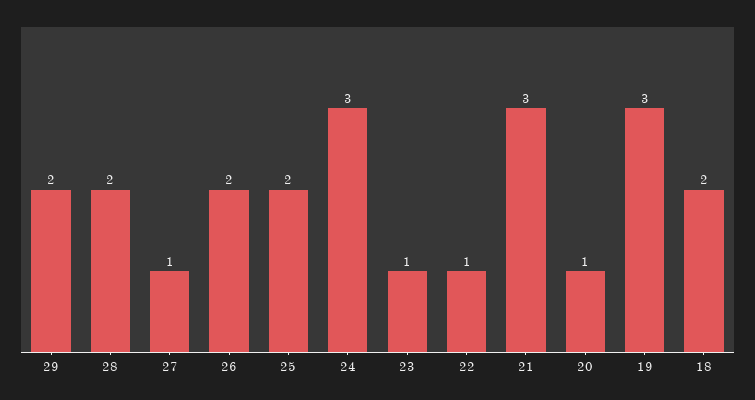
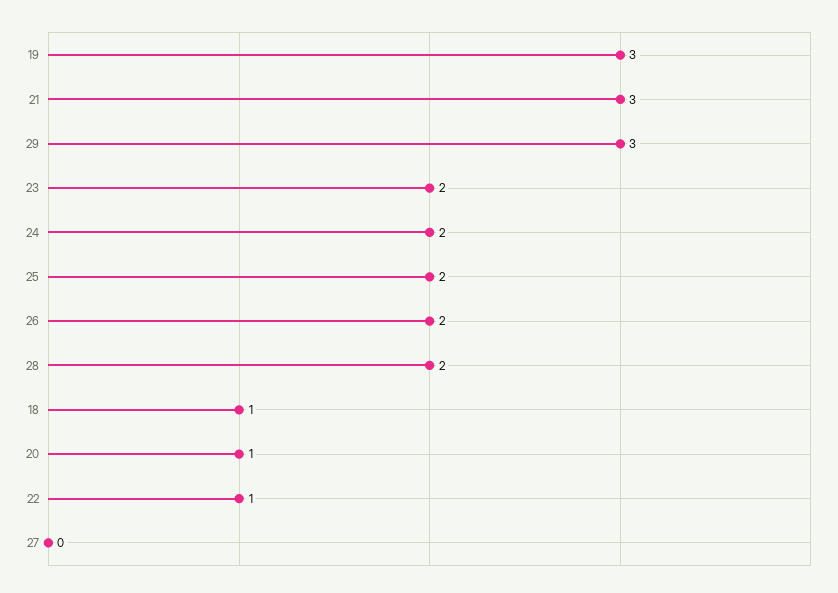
  {
-   "29": 2,
+   "29": 3,
    "28": 2,
-   "27": 1,
+   "27": 0,
    "26": 2,
    "25": 2,
-   "24": 3,
+   "24": 2,
-   "23": 1,
+   "23": 2,
    "22": 1,
    "21": 3,
    "20": 1,
    "19": 3,
-   "18": 2
+   "18": 1
  }

